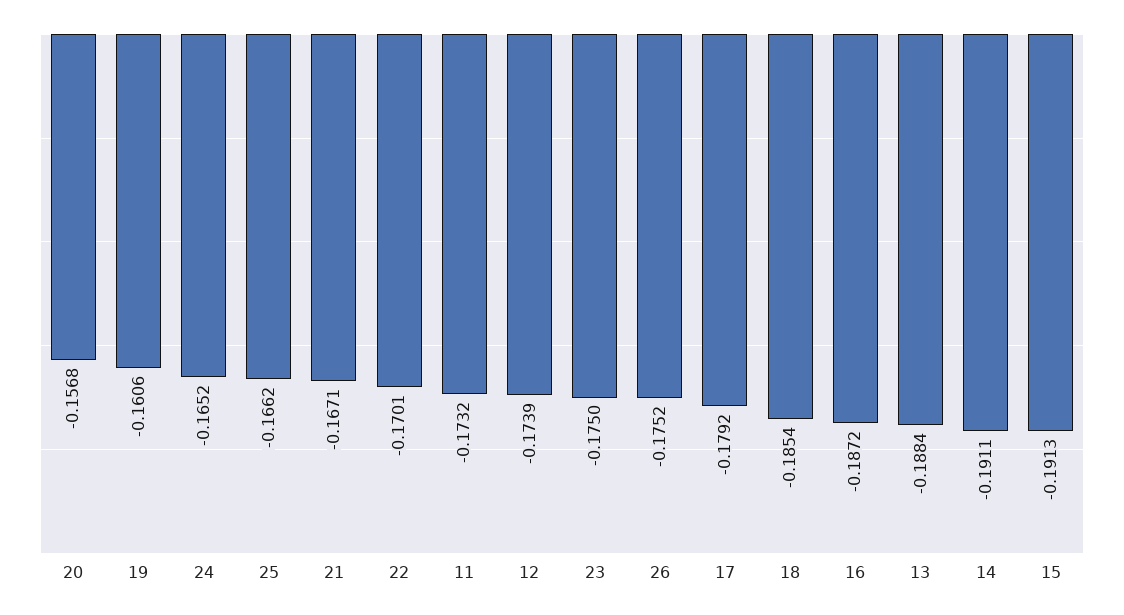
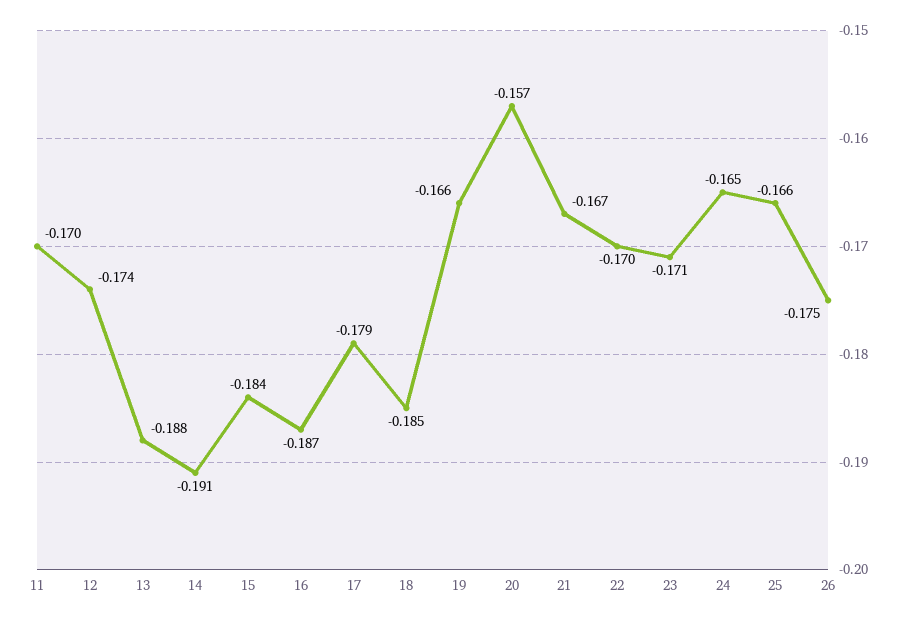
  {
    "20": -0.1568,
-   "19": -0.1606,
+   "19": -0.166,
    "24": -0.1652,
    "25": -0.1662,
    "21": -0.1671,
    "22": -0.1701,
-   "11": -0.1732,
+   "11": -0.17,
    "12": -0.1739,
-   "23": -0.175,
+   "23": -0.171,
    "26": -0.1752,
    "17": -0.1792,
    "18": -0.1854,
    "16": -0.1872,
    "13": -0.1884,
    "14": -0.1911,
-   "15": -0.1913
+   "15": -0.184
  }

